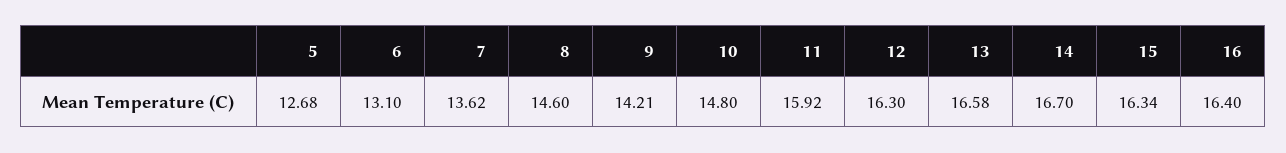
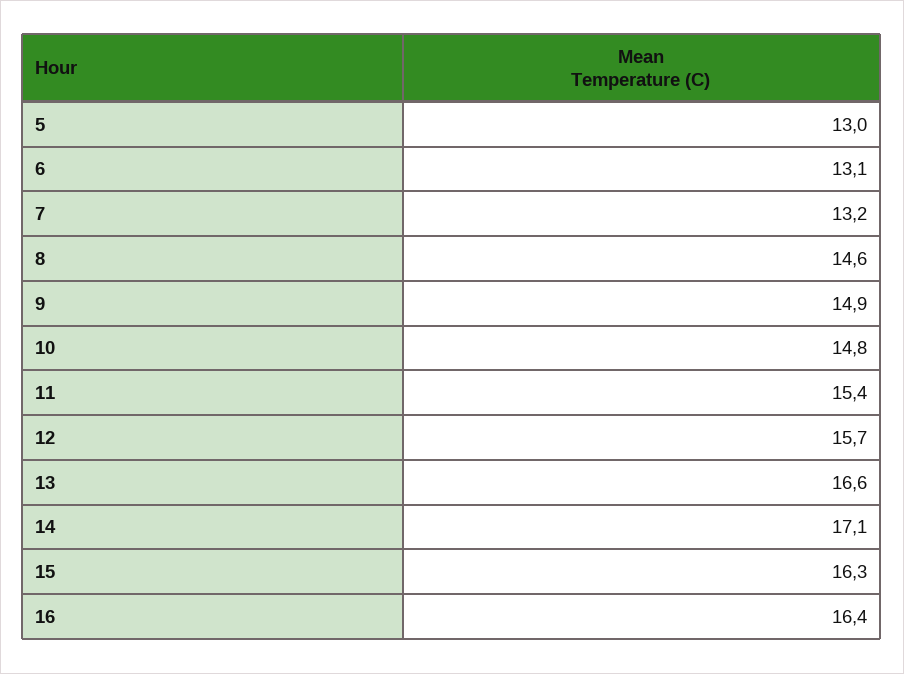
  {
-   "5": 12.68,
+   "5": 13,
    "6": 13.1,
-   "7": 13.62,
+   "7": 13.2,
    "8": 14.6,
-   "9": 14.21,
+   "9": 14.9,
    "10": 14.8,
-   "11": 15.92,
+   "11": 15.4,
-   "12": 16.3,
+   "12": 15.7,
    "13": 16.58,
-   "14": 16.7,
+   "14": 17.1,
    "15": 16.34,
    "16": 16.4
  }

